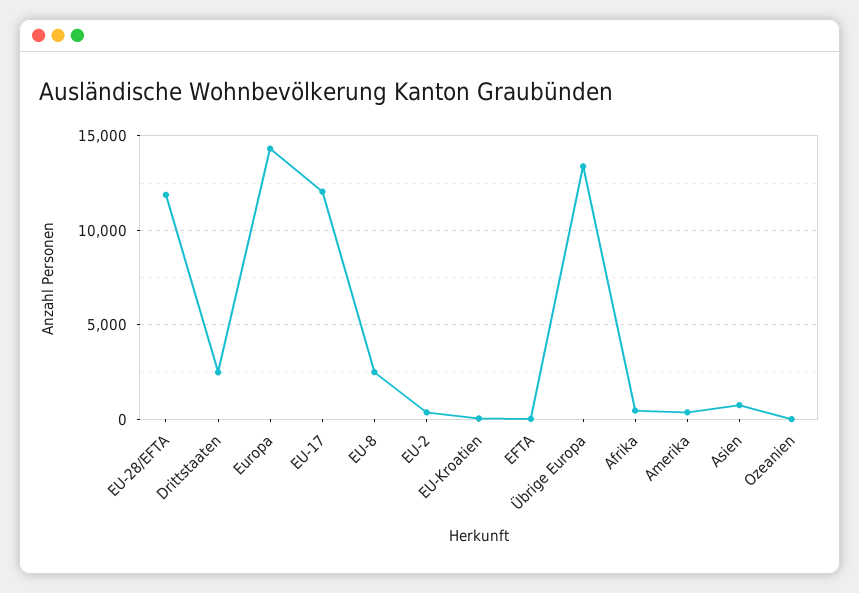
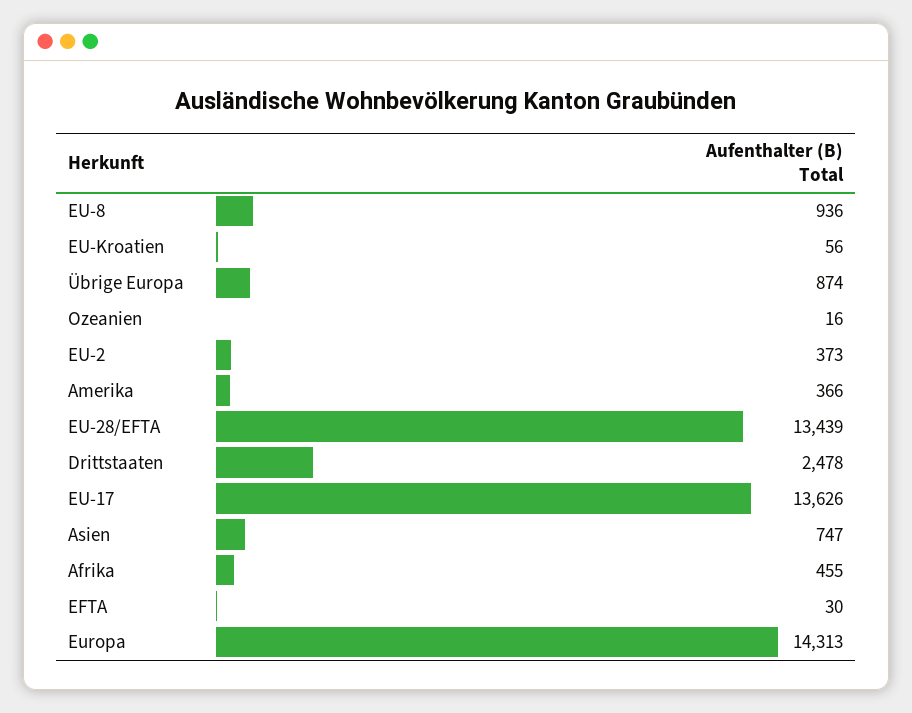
  {
-   "EU-28/EFTA": 12000,
+   "EU-28/EFTA": 13439,
    "Drittstaaten": 2478,
    "Europa": 14313,
-   "EU-17": 12000,
+   "EU-17": 13626,
-   "EU-8": 2500,
+   "EU-8": 936,
    "EU-2": 373,
    "EU-Kroatien": 56,
    "EFTA": 30,
-   "Übrige Europa": 13500,
+   "Übrige Europa": 874,
    "Afrika": 455,
    "Amerika": 366,
    "Asien": 747,
    "Ozeanien": 16
  }

